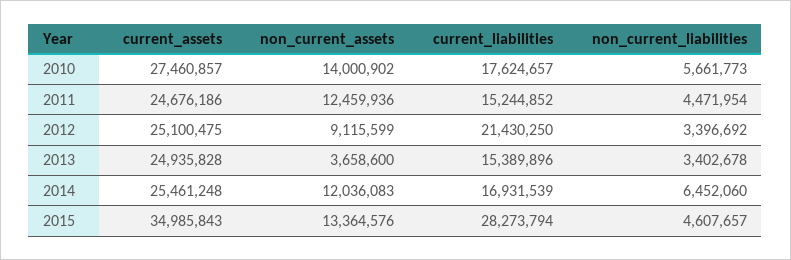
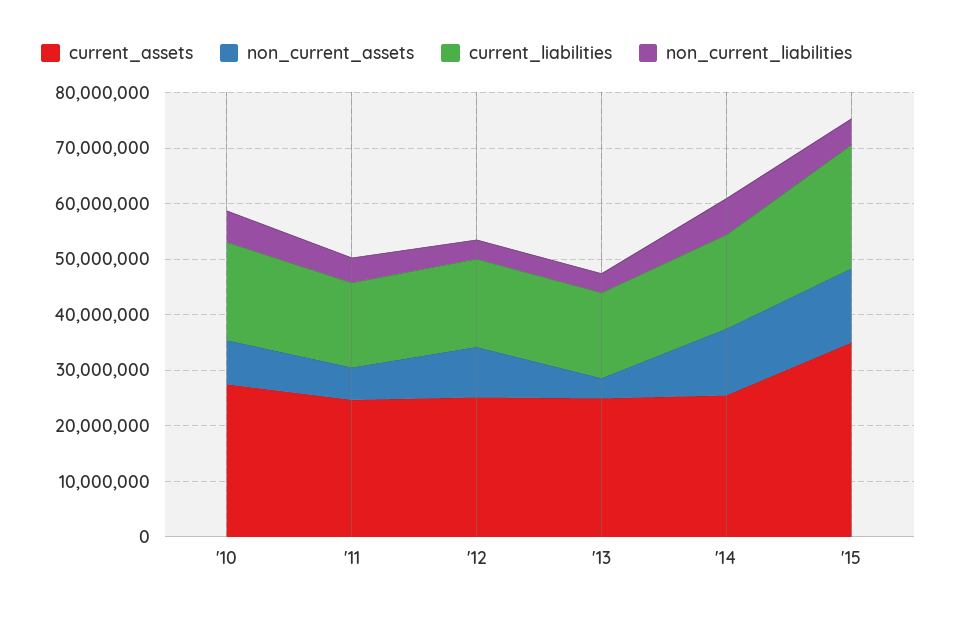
  {
    "current_assets": {
      "2010": 27460857,
      "2011": 24676186,
      "2012": 25100475,
      "2013": 24935828,
      "2014": 25461248,
      "2015": 34985843
    },
    "non_current_assets": {
-     "2010": 14000902,
+     "2010": 8000000,
-     "2011": 12459936,
+     "2011": 6000000,
      "2012": 9115599,
      "2013": 3658600,
      "2014": 12036083,
      "2015": 13364576
    },
    "current_liabilities": {
      "2010": 17624657,
      "2011": 15244852,
-     "2012": 21430250,
+     "2012": 16000000,
      "2013": 15389896,
      "2014": 16931539,
-     "2015": 28273794
+     "2015": 22000000
    },
    "non_current_liabilities": {
      "2010": 5661773,
      "2011": 4471954,
      "2012": 3396692,
      "2013": 3402678,
      "2014": 6452060,
      "2015": 4607657
    }
  }

